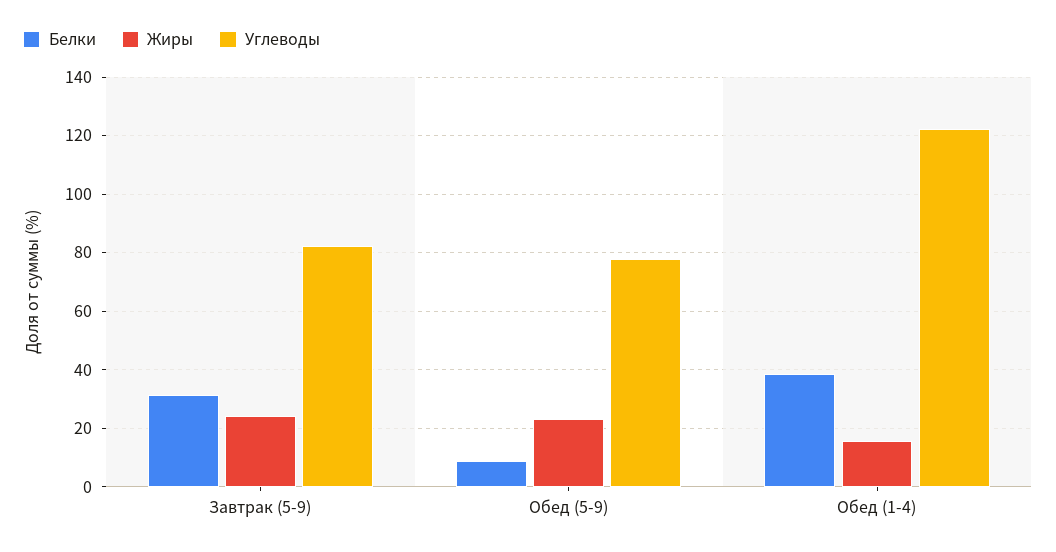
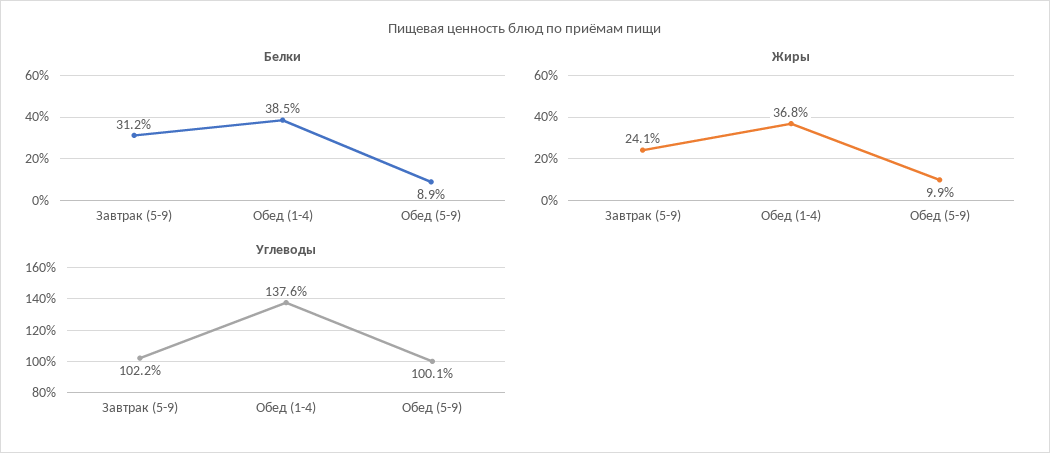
  {
    "Белки": {
      "Завтрак (5-9)": 31.2,
      "Обед (5-9)": 8.9,
      "Обед (1-4)": 38.5
    },
    "Жиры": {
      "Завтрак (5-9)": 24.1,
-     "Обед (5-9)": 22.5,
+     "Обед (5-9)": 9.9,
-     "Обед (1-4)": 15
+     "Обед (1-4)": 36.8
    },
    "Углеводы": {
-     "Завтрак (5-9)": 82.5,
+     "Завтрак (5-9)": 102.2,
-     "Обед (5-9)": 77.5,
+     "Обед (5-9)": 100.1,
-     "Обед (1-4)": 122.5
+     "Обед (1-4)": 137.6
    }
  }

